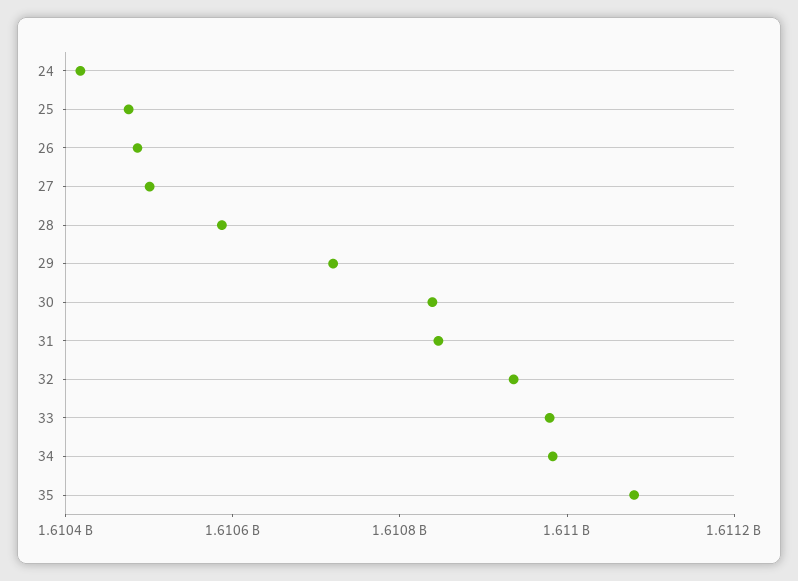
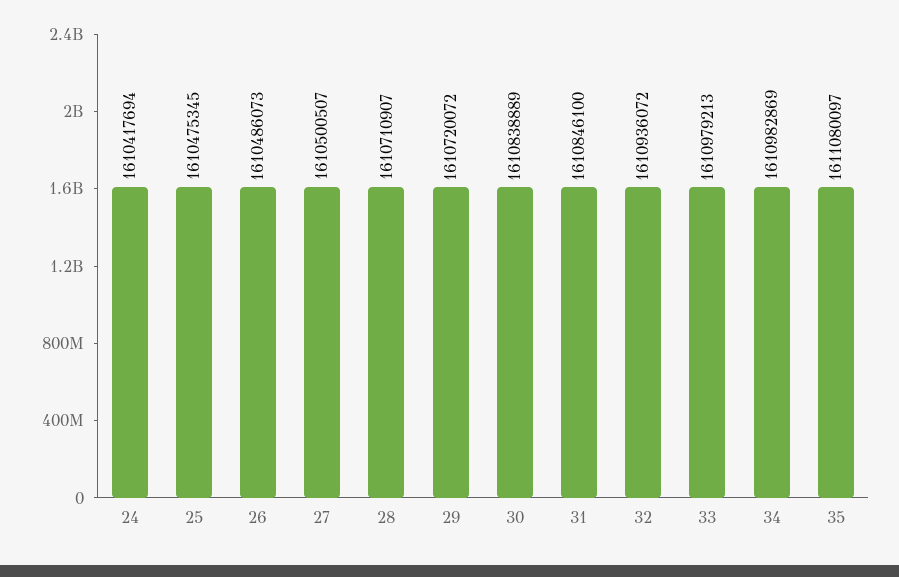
  {
    "24": 1610417694,
    "25": 1610475345,
    "26": 1610486073,
    "27": 1610500507,
-   "28": 1610600000,
+   "28": 1610710907,
    "29": 1610720072,
    "30": 1610838889,
    "31": 1610846100,
    "32": 1610936072,
    "33": 1610979213,
    "34": 1610982869,
    "35": 1611080097
  }

